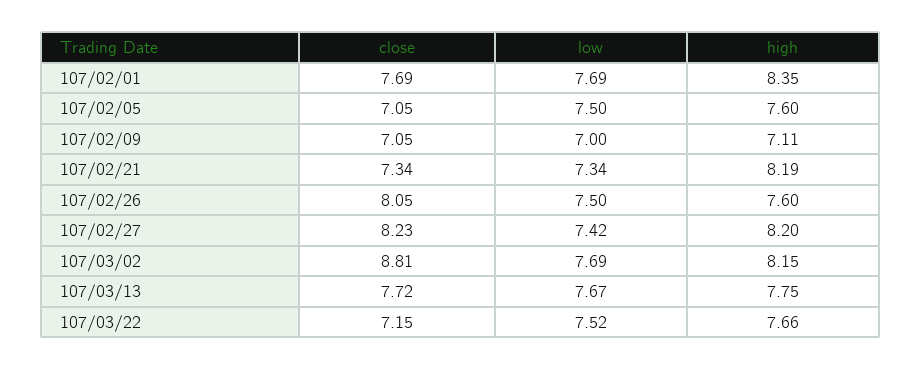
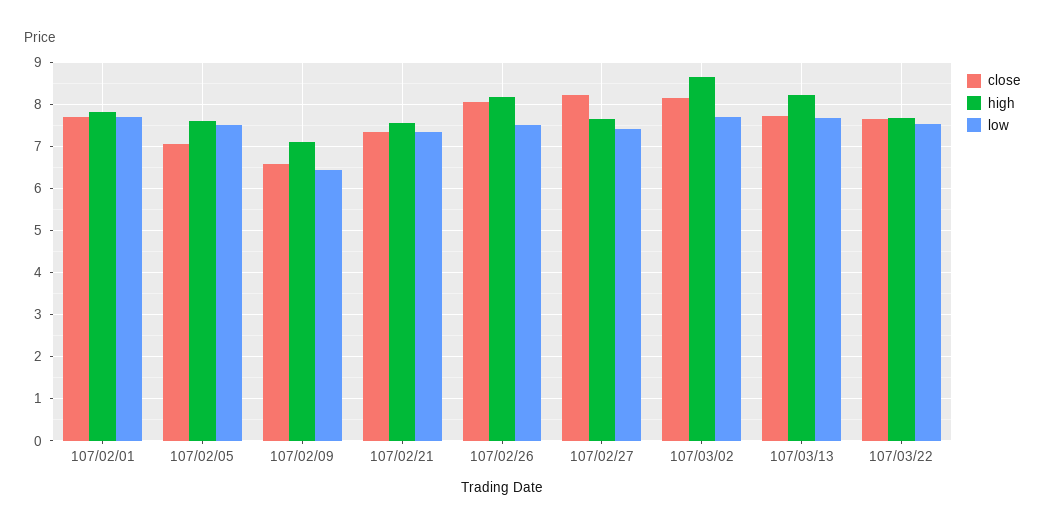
  {
    "close": {
      "107/02/01": 7.69,
      "107/02/05": 7.05,
-     "107/02/09": 7.05,
+     "107/02/09": 6.6,
      "107/02/21": 7.34,
      "107/02/26": 8.05,
      "107/02/27": 8.23,
-     "107/03/02": 8.81,
+     "107/03/02": 8.2,
      "107/03/13": 7.72,
-     "107/03/22": 7.15
+     "107/03/22": 7.6
    },
    "low": {
      "107/02/01": 7.69,
      "107/02/05": 7.5,
-     "107/02/09": 7,
+     "107/02/09": 6.4,
      "107/02/21": 7.34,
      "107/02/26": 7.5,
      "107/02/27": 7.42,
      "107/03/02": 7.69,
      "107/03/13": 7.67,
      "107/03/22": 7.52
    },
    "high": {
-     "107/02/01": 8.35,
+     "107/02/01": 7.8,
      "107/02/05": 7.6,
      "107/02/09": 7.11,
-     "107/02/21": 8.19,
+     "107/02/21": 7.6,
-     "107/02/26": 7.6,
+     "107/02/26": 8.2,
-     "107/02/27": 8.2,
+     "107/02/27": 7.6,
-     "107/03/02": 8.15,
+     "107/03/02": 8.6,
-     "107/03/13": 7.75,
+     "107/03/13": 8.2,
      "107/03/22": 7.66
    }
  }

